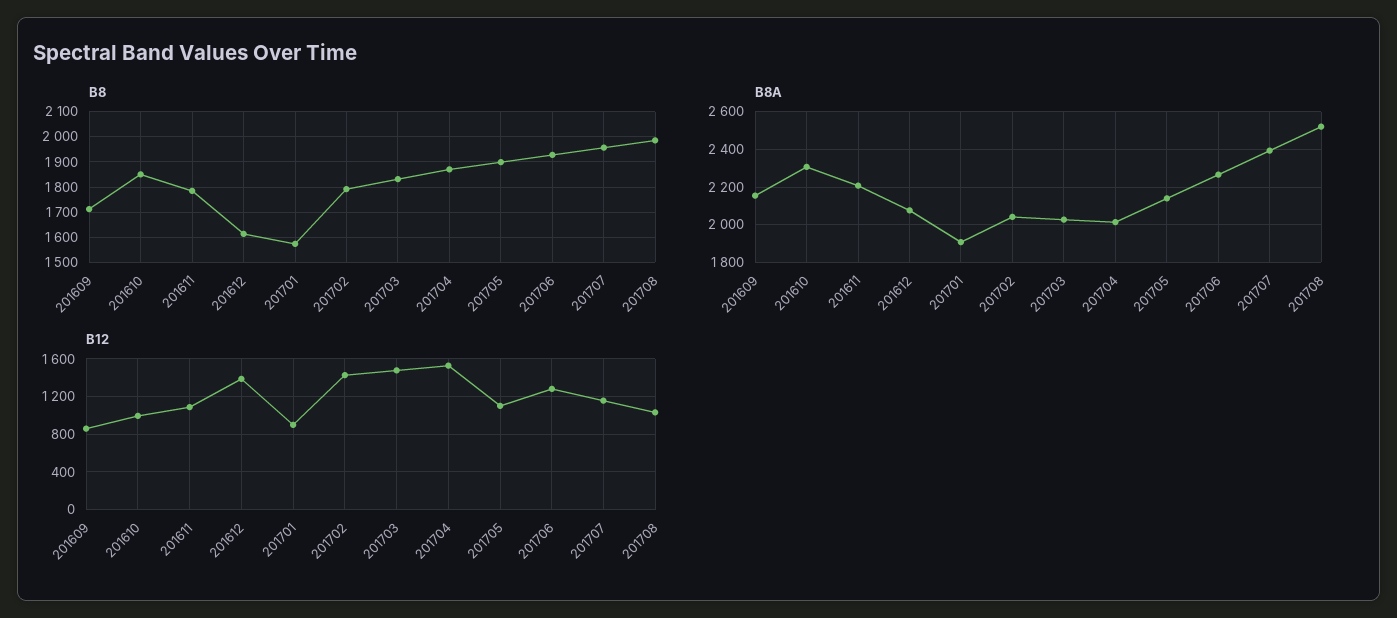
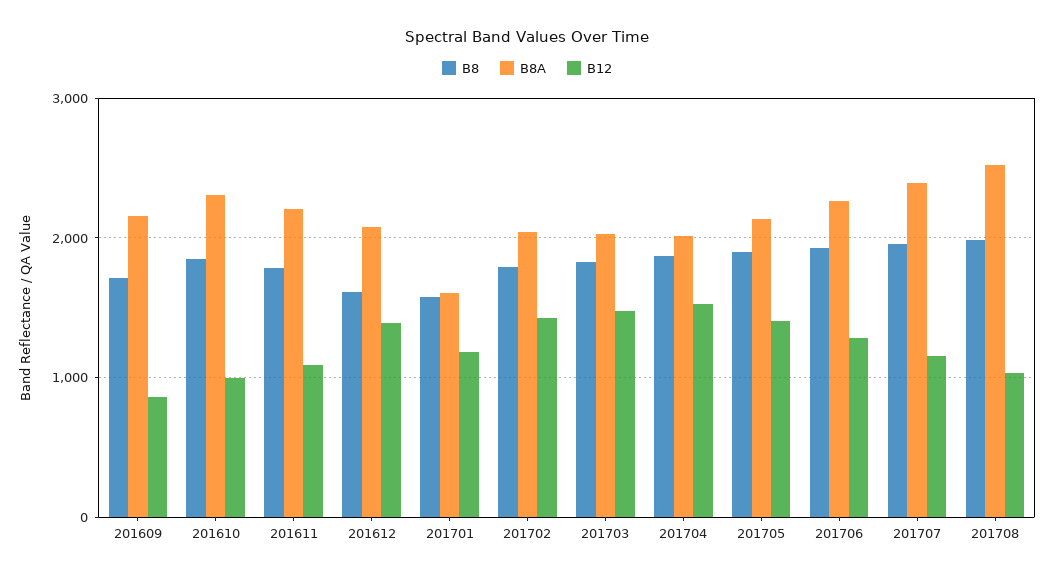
  {
    "B8": {
      "201609": 1700,
      "201610": 1850,
      "201611": 1775,
      "201612": 1625,
      "201701": 1575,
      "201702": 1800,
      "201703": 1825,
      "201704": 1875,
      "201705": 1900,
      "201706": 1925,
      "201707": 1950,
      "201708": 1975
    },
    "B8A": {
      "201609": 2150,
      "201610": 2300,
      "201611": 2200,
      "201612": 2100,
-     "201701": 1900,
+     "201701": 1600,
      "201702": 2050,
      "201703": 2050,
      "201704": 2000,
      "201705": 2150,
      "201706": 2250,
      "201707": 2400,
      "201708": 2500
    },
    "B12": {
      "201609": 900,
      "201610": 1000,
      "201611": 1100,
      "201612": 1400,
-     "201701": 900,
+     "201701": 1200,
      "201702": 1400,
      "201703": 1500,
      "201704": 1500,
-     "201705": 1100,
+     "201705": 1400,
      "201706": 1300,
      "201707": 1200,
      "201708": 1000
    }
  }

